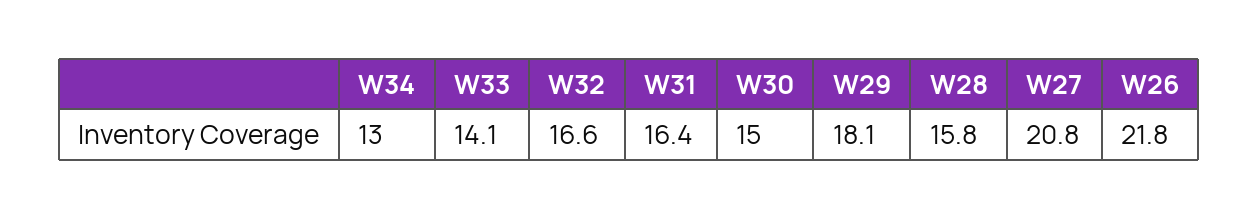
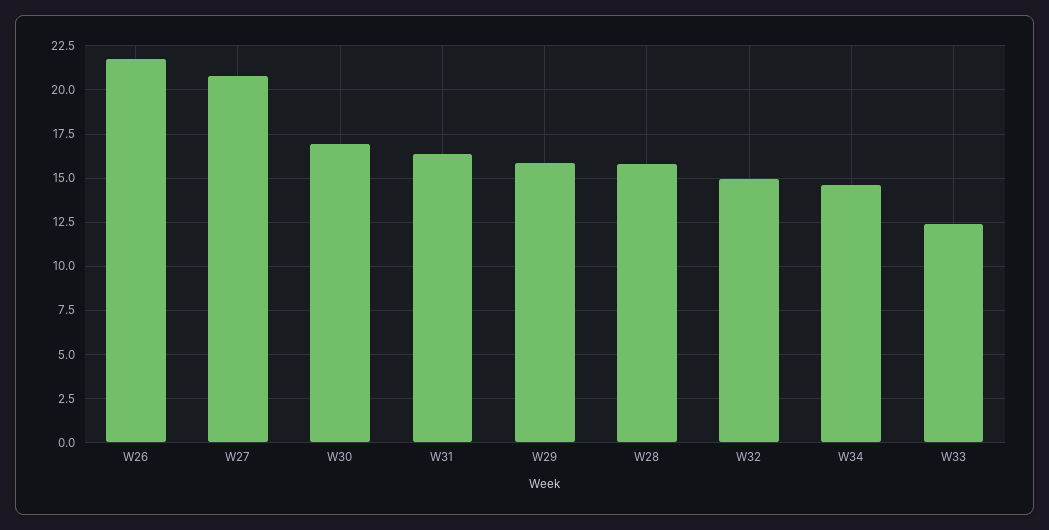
  {
-   "W34": 13,
+   "W34": 14.5,
-   "W33": 14.1,
+   "W33": 12.5,
-   "W32": 16.6,
+   "W32": 15,
    "W31": 16.4,
-   "W30": 15,
+   "W30": 17,
-   "W29": 18.1,
+   "W29": 16,
    "W28": 15.8,
    "W27": 20.8,
    "W26": 21.8
  }

